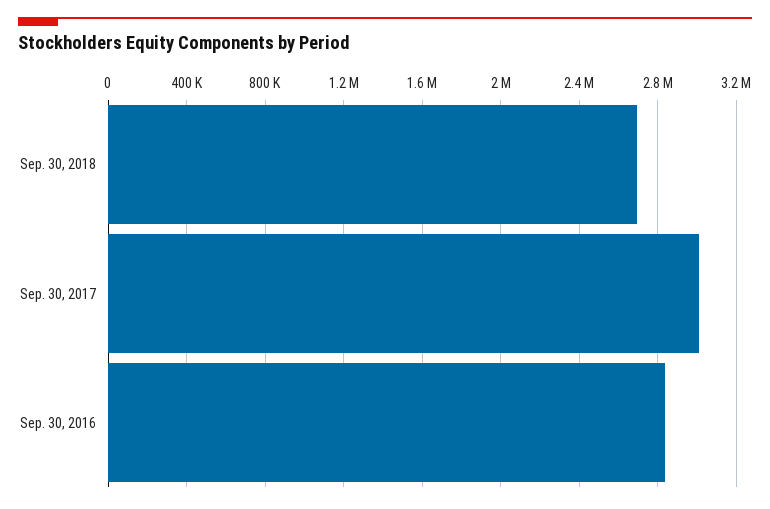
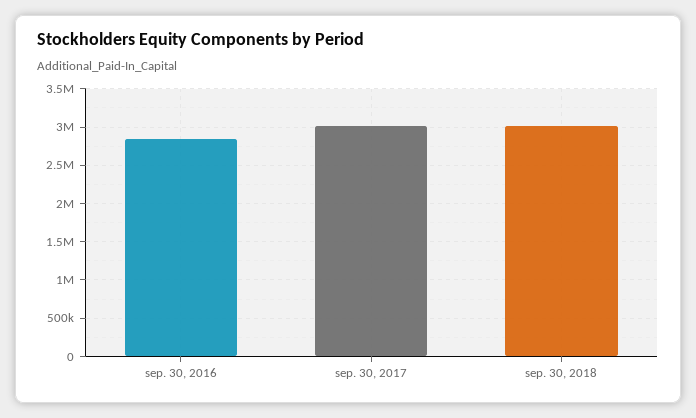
  {
-   "Sep. 30, 2018": 2700000,
+   "Sep. 30, 2018": 3000000,
    "Sep. 30, 2017": 3000000,
    "Sep. 30, 2016": 2850000
  }

